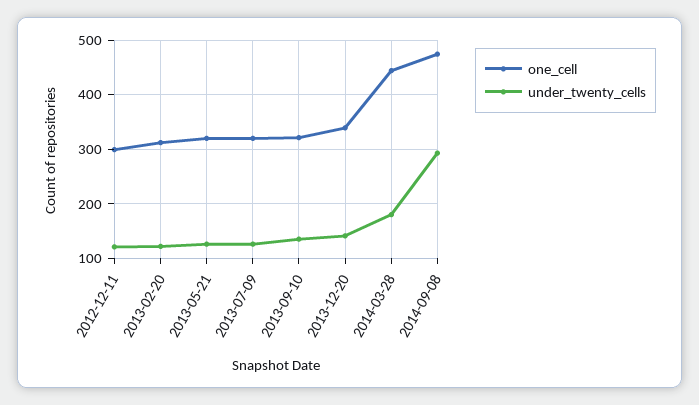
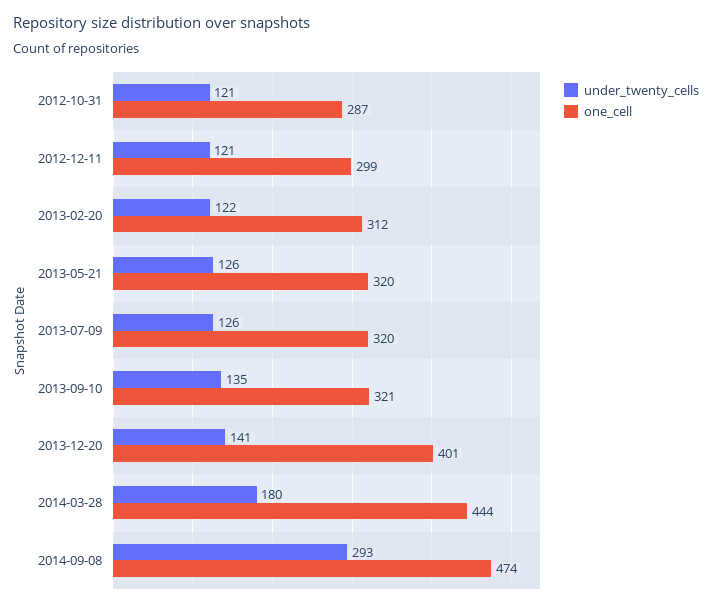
  {
    "one_cell": {
      "2012-12-11": 299,
      "2013-02-20": 312,
      "2013-05-21": 320,
      "2013-07-09": 320,
      "2013-09-10": 321,
-     "2013-12-20": 340,
+     "2013-12-20": 401,
      "2014-03-28": 444,
-     "2014-09-08": 474
+     "2014-09-08": 474,
+     "2012-10-31": 287
    },
    "under_twenty_cells": {
      "2012-12-11": 121,
      "2013-02-20": 122,
      "2013-05-21": 126,
      "2013-07-09": 126,
      "2013-09-10": 135,
      "2013-12-20": 141,
      "2014-03-28": 180,
-     "2014-09-08": 293
+     "2014-09-08": 293,
+     "2012-10-31": 121
    }
  }

